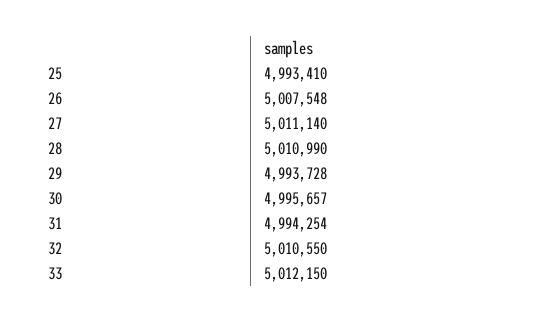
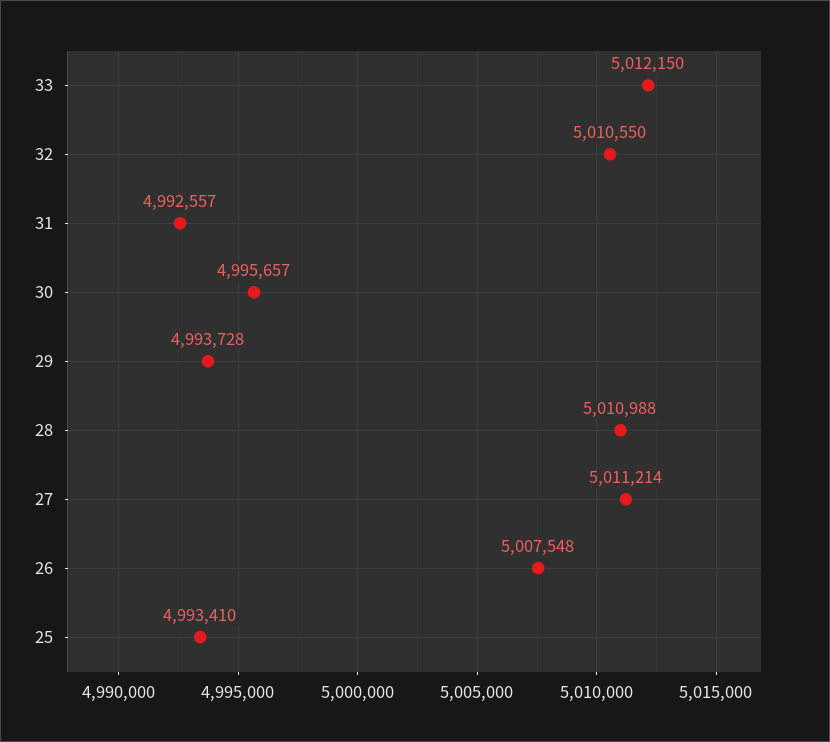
  {
    "25": 4993410,
    "26": 5007548,
-   "27": 5011140,
+   "27": 5011214,
-   "28": 5010990,
+   "28": 5010988,
    "29": 4993728,
    "30": 4995657,
-   "31": 4994254,
+   "31": 4992557,
    "32": 5010550,
    "33": 5012150
  }

